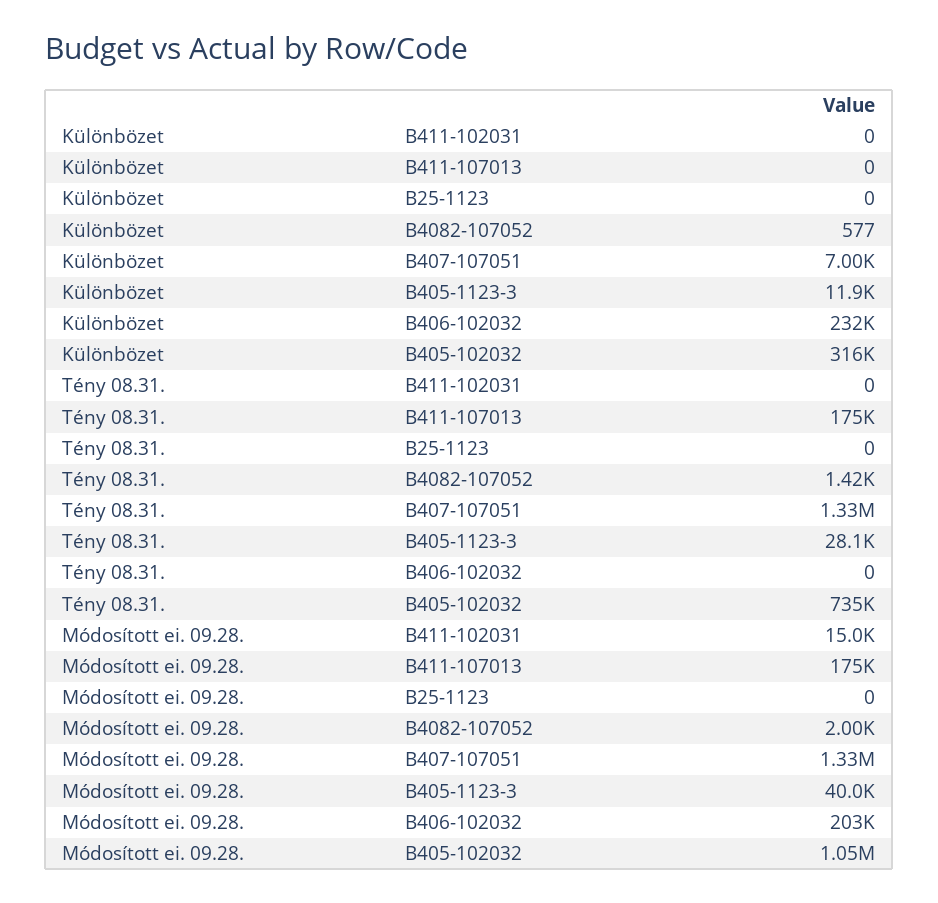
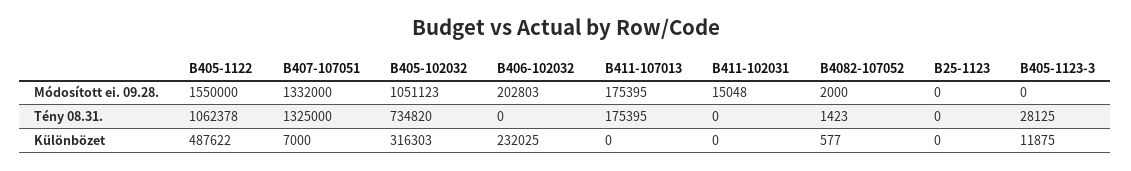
  {
    "Különbözet": {
      "B411-102031": 0,
      "B411-107013": 0,
      "B25-1123": 0,
      "B4082-107052": 577,
      "B407-107051": 7000,
      "B405-1123-3": 11875,
      "B406-102032": 232025,
-     "B405-102032": 316303
+     "B405-102032": 316303,
+     "B405-1122": 487622
    },
    "Tény 08.31.": {
      "B411-102031": 0,
      "B411-107013": 175395,
      "B25-1123": 0,
      "B4082-107052": 1423,
      "B407-107051": 1325000,
      "B405-1123-3": 28125,
      "B406-102032": 0,
-     "B405-102032": 734820
+     "B405-102032": 734820,
+     "B405-1122": 1062378
    },
    "Módosított ei. 09.28.": {
      "B411-102031": 15048,
      "B411-107013": 175395,
      "B25-1123": 0,
      "B4082-107052": 2000,
      "B407-107051": 1332000,
-     "B405-1123-3": 40000,
+     "B405-1123-3": 0,
      "B406-102032": 202803,
-     "B405-102032": 1051123
+     "B405-102032": 1051123,
+     "B405-1122": 1550000
    }
  }

